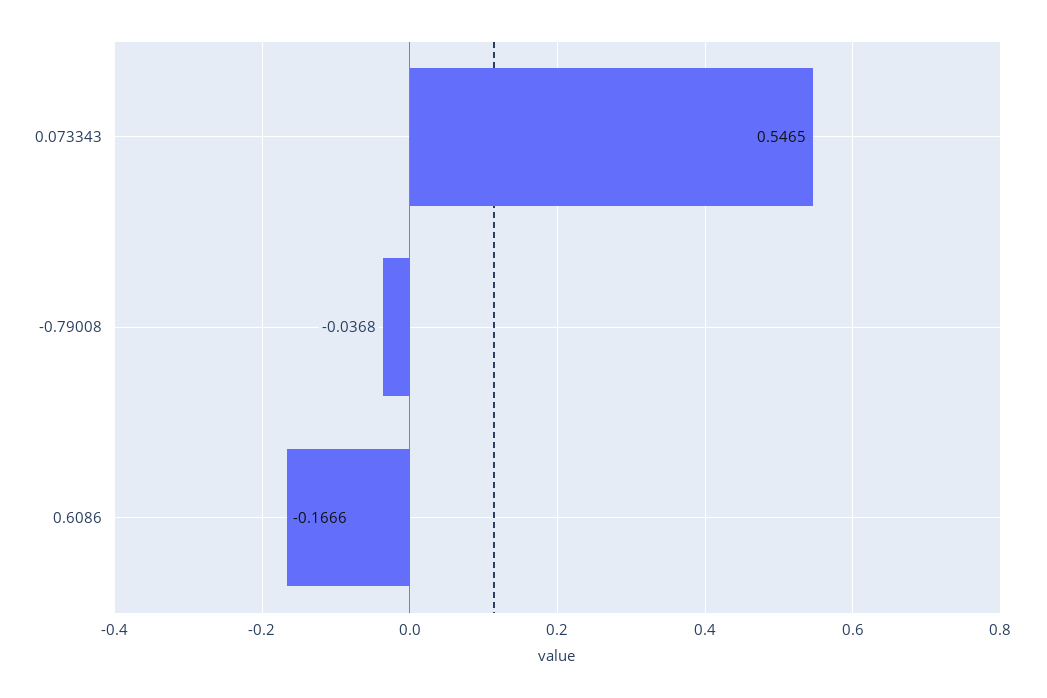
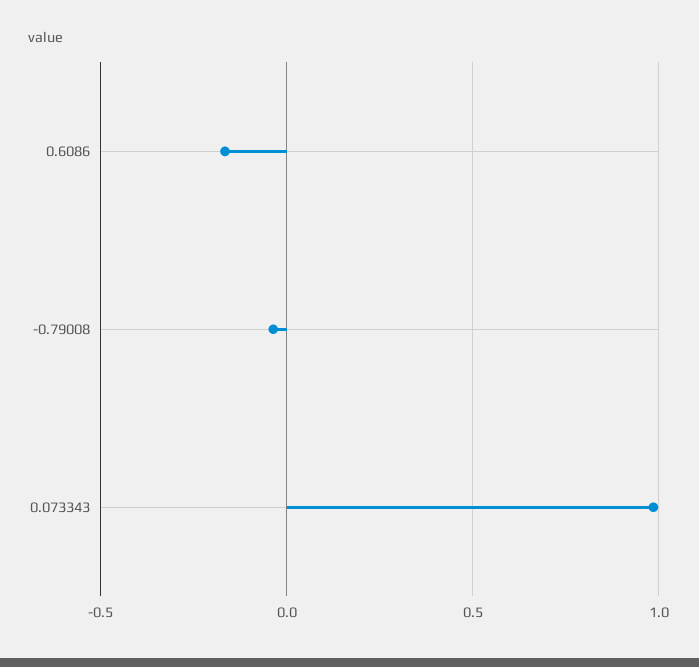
  {
-   "0.073343": 0.5465,
+   "0.073343": 1,
    "-0.79008": -0.0368,
    "0.6086": -0.1666
  }

